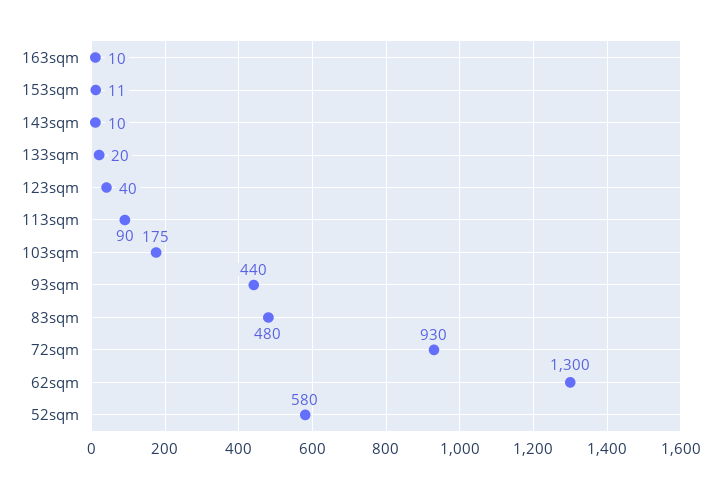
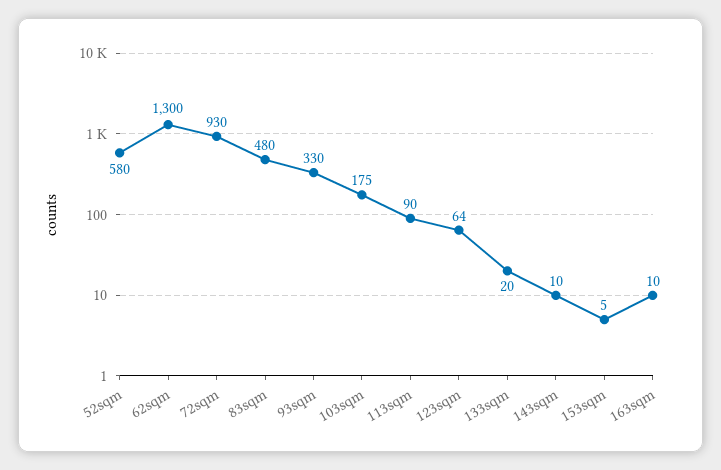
  {
    "163sqm": 10,
-   "153sqm": 11,
+   "153sqm": 5,
    "143sqm": 10,
    "133sqm": 20,
-   "123sqm": 40,
+   "123sqm": 64,
    "113sqm": 90,
    "103sqm": 175,
-   "93sqm": 440,
+   "93sqm": 330,
    "83sqm": 480,
    "72sqm": 930,
    "62sqm": 1300,
    "52sqm": 580
  }

